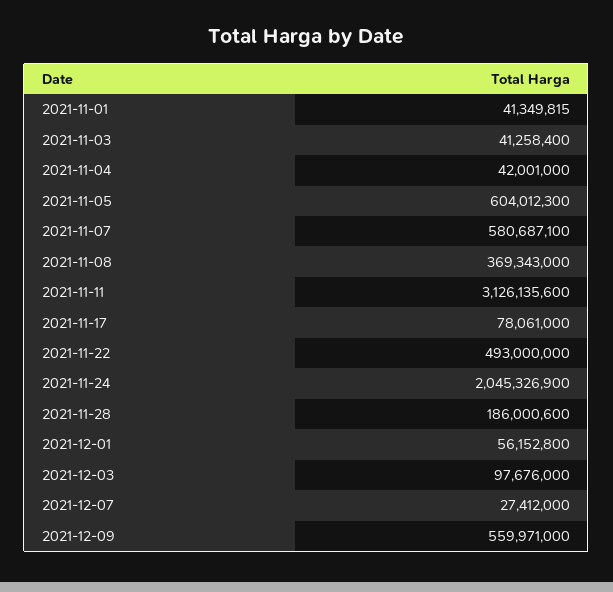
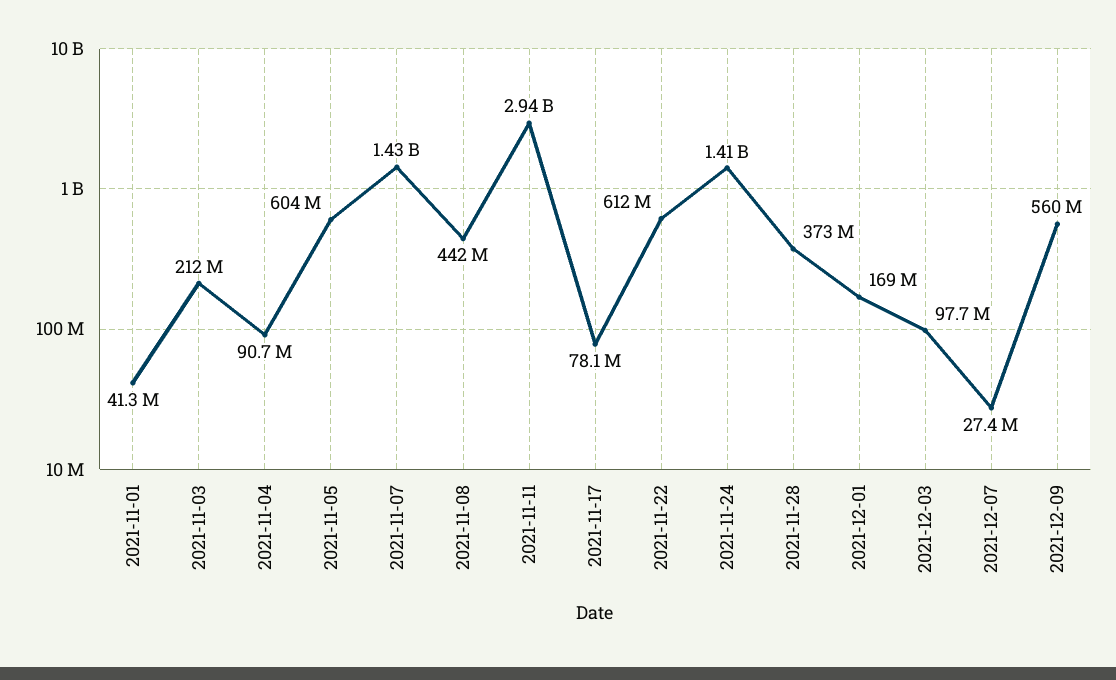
  {
    "2021-11-01": 41349815,
-   "2021-11-03": 41258400,
+   "2021-11-03": 212000000,
-   "2021-11-04": 42001000,
+   "2021-11-04": 90700000,
    "2021-11-05": 604012300,
-   "2021-11-07": 580687100,
+   "2021-11-07": 1430000000,
-   "2021-11-08": 369343000,
+   "2021-11-08": 442000000,
-   "2021-11-11": 3126135600,
+   "2021-11-11": 2940000000,
    "2021-11-17": 78061000,
-   "2021-11-22": 493000000,
+   "2021-11-22": 612000000,
-   "2021-11-24": 2045326900,
+   "2021-11-24": 1410000000,
-   "2021-11-28": 186000600,
+   "2021-11-28": 373000000,
-   "2021-12-01": 56152800,
+   "2021-12-01": 169000000,
    "2021-12-03": 97676000,
    "2021-12-07": 27412000,
    "2021-12-09": 559971000
  }

